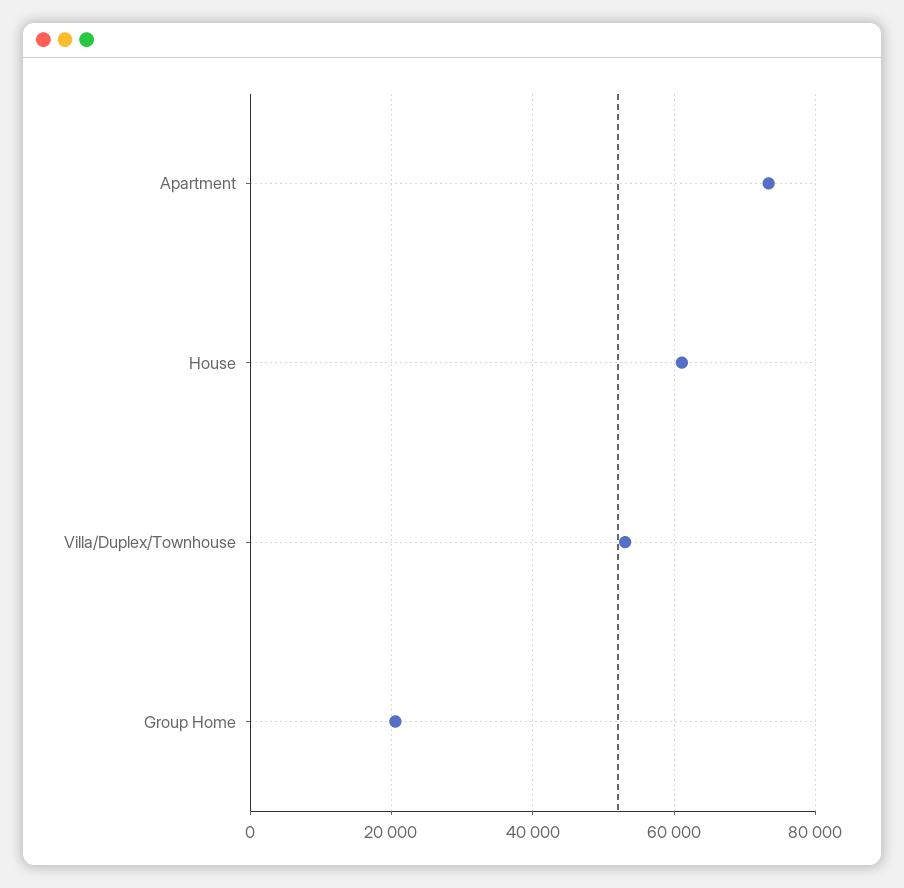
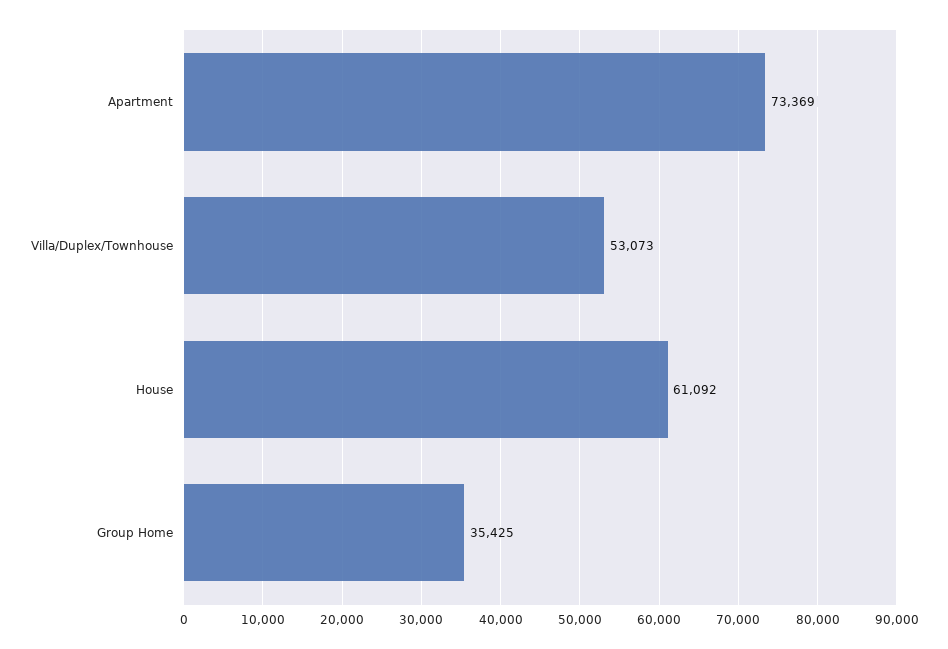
  {
    "Apartment": 73369,
    "House": 61092,
    "Villa/Duplex/Townhouse": 53073,
-   "Group Home": 20000
+   "Group Home": 35425
  }

